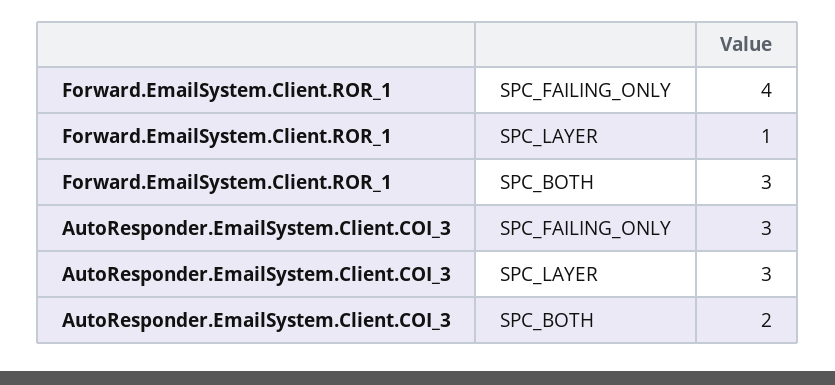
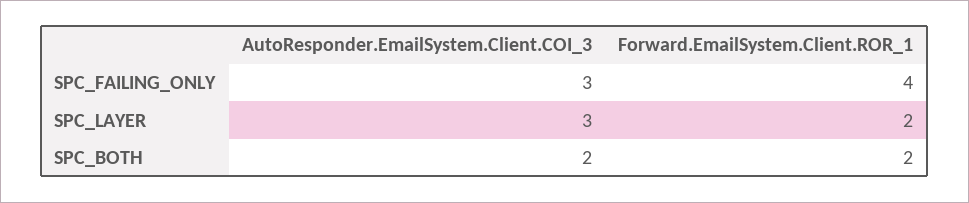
  {
    "Forward.EmailSystem.Client.ROR_1": {
      "SPC_FAILING_ONLY": 4,
-     "SPC_LAYER": 1,
+     "SPC_LAYER": 2,
-     "SPC_BOTH": 3
+     "SPC_BOTH": 2
    },
    "AutoResponder.EmailSystem.Client.COI_3": {
      "SPC_FAILING_ONLY": 3,
      "SPC_LAYER": 3,
      "SPC_BOTH": 2
    }
  }

